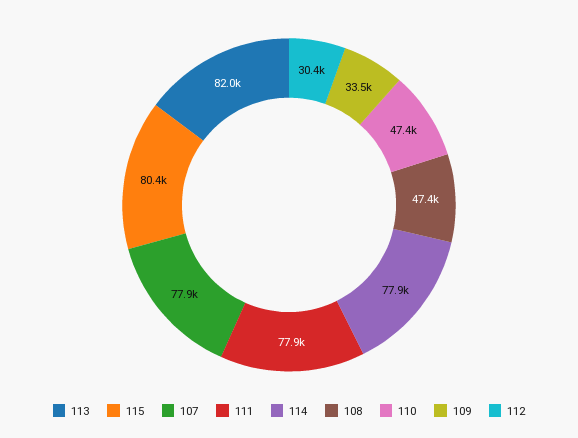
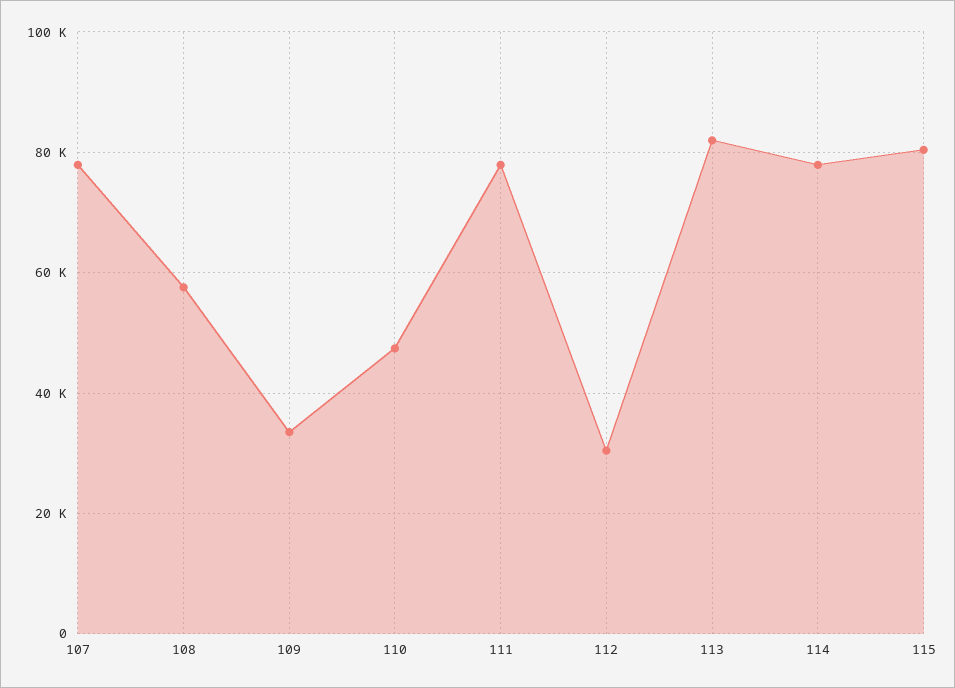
  {
    "113": 82000,
    "115": 80400,
    "107": 77900,
    "111": 77900,
    "114": 77900,
-   "108": 47400,
+   "108": 58000,
    "110": 47400,
    "109": 33500,
    "112": 30400
  }

